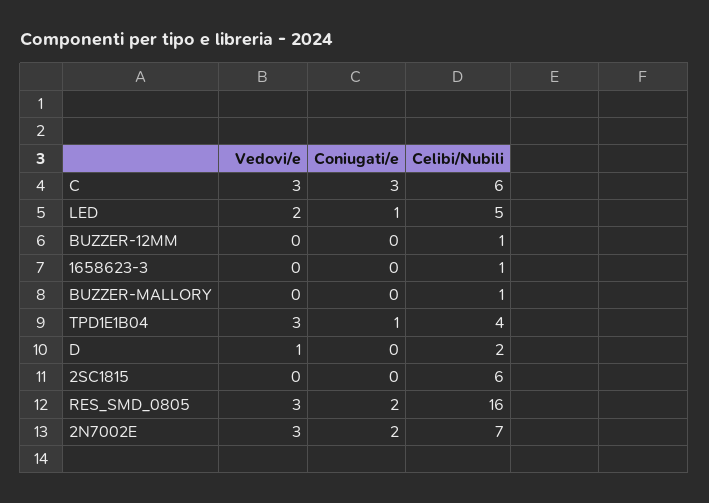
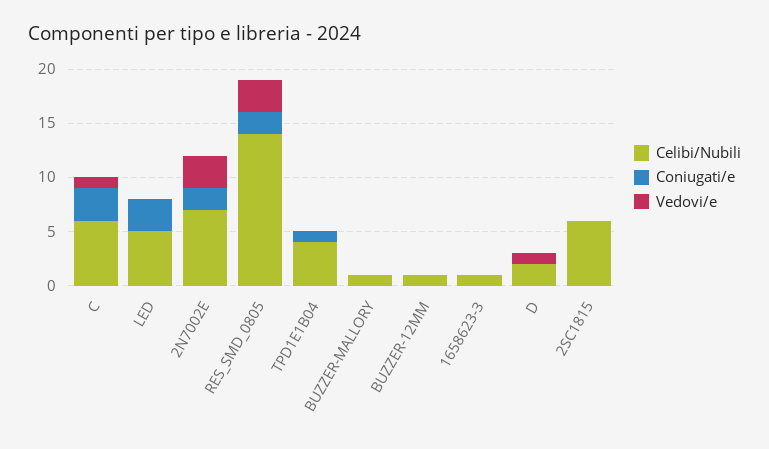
  {
    "Vedovi/e": {
-     "C": 3,
+     "C": 1,
-     "LED": 2,
+     "LED": 0,
      "BUZZER-12MM": 0,
      "1658623-3": 0,
      "BUZZER-MALLORY": 0,
-     "TPD1E1B04": 3,
+     "TPD1E1B04": 0,
      "D": 1,
      "2SC1815": 0,
      "RES_SMD_0805": 3,
      "2N7002E": 3
    },
    "Coniugati/e": {
      "C": 3,
-     "LED": 1,
+     "LED": 3,
      "BUZZER-12MM": 0,
      "1658623-3": 0,
      "BUZZER-MALLORY": 0,
      "TPD1E1B04": 1,
      "D": 0,
      "2SC1815": 0,
      "RES_SMD_0805": 2,
      "2N7002E": 2
    },
    "Celibi/Nubili": {
      "C": 6,
      "LED": 5,
      "BUZZER-12MM": 1,
      "1658623-3": 1,
      "BUZZER-MALLORY": 1,
      "TPD1E1B04": 4,
      "D": 2,
      "2SC1815": 6,
-     "RES_SMD_0805": 16,
+     "RES_SMD_0805": 14,
      "2N7002E": 7
    }
  }

